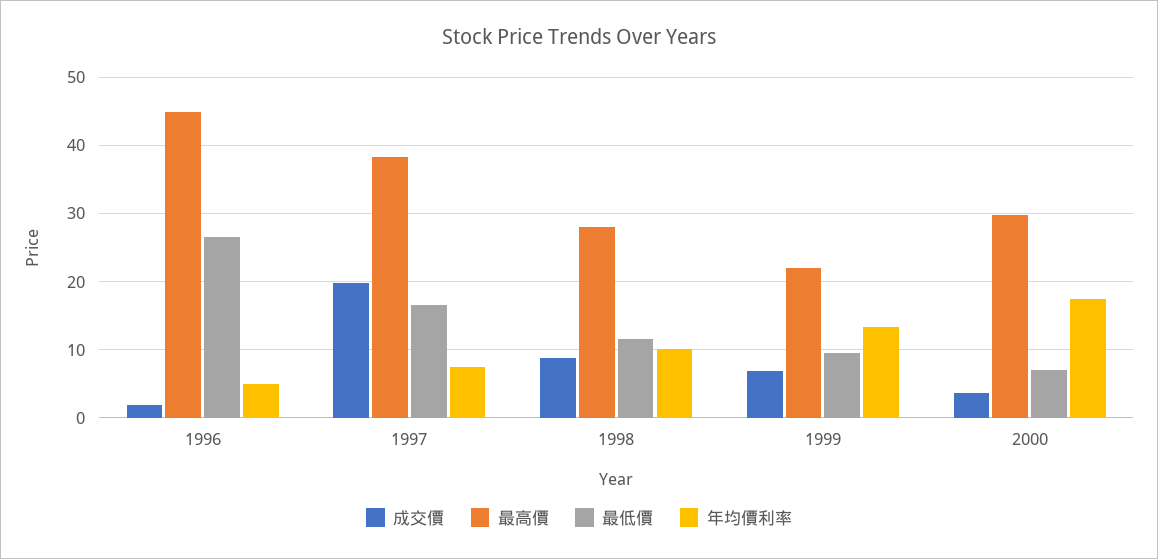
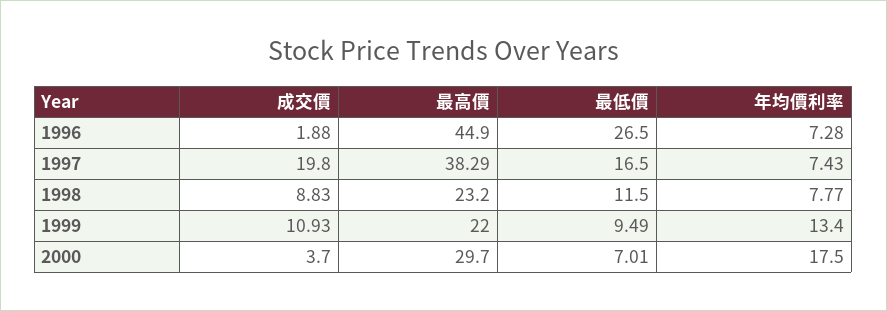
  {
    "成交價": {
      "1996": 1.88,
      "1997": 19.8,
      "1998": 8.83,
-     "1999": 7,
+     "1999": 10.93,
      "2000": 3.7
    },
    "最高價": {
      "1996": 44.9,
      "1997": 38.29,
-     "1998": 28,
+     "1998": 23.2,
      "1999": 22,
      "2000": 29.7
    },
    "最低價": {
      "1996": 26.5,
      "1997": 16.5,
      "1998": 11.5,
      "1999": 9.49,
      "2000": 7.01
    },
    "年均價利率": {
-     "1996": 5,
+     "1996": 7.28,
      "1997": 7.43,
-     "1998": 10,
+     "1998": 7.77,
      "1999": 13.4,
      "2000": 17.5
    }
  }

